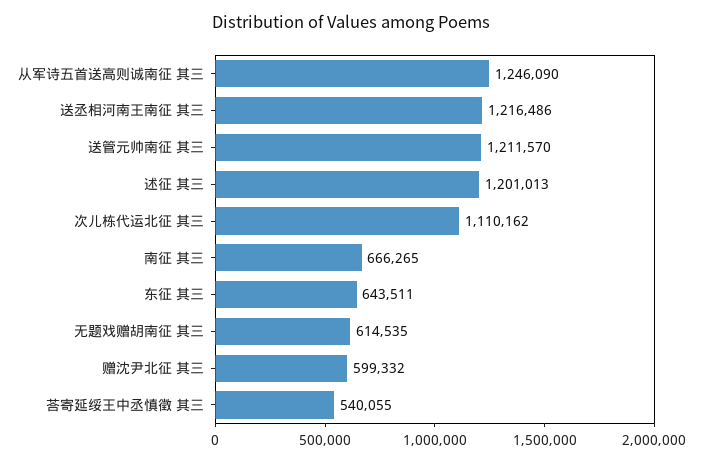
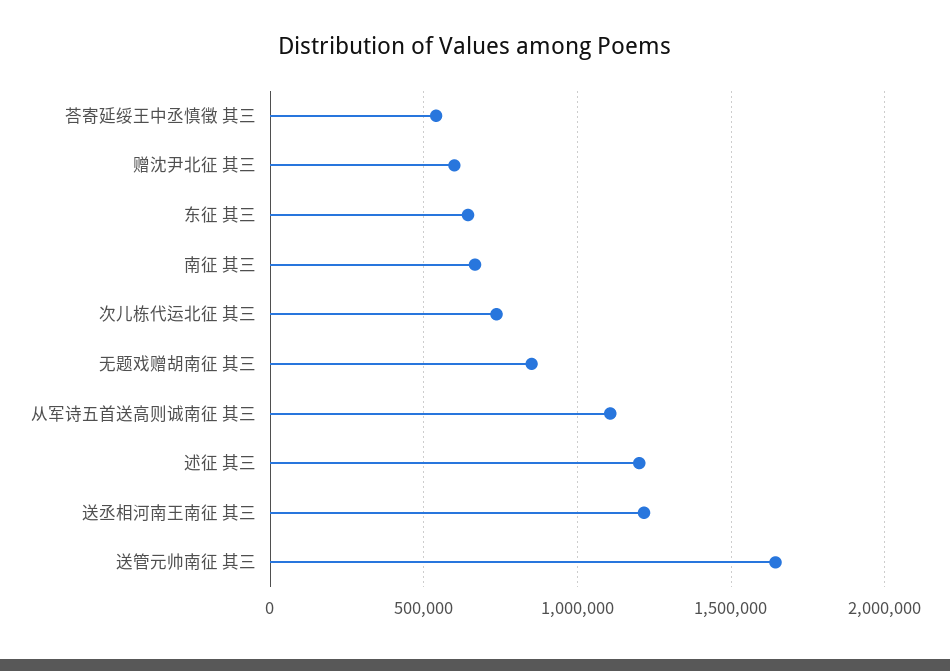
  {
-   "从军诗五首送高则诚南征 其三": 1246090,
+   "从军诗五首送高则诚南征 其三": 1100000,
    "送丞相河南王南征 其三": 1216486,
-   "送管元帅南征 其三": 1211570,
+   "送管元帅南征 其三": 1650000,
    "述征 其三": 1201013,
-   "次儿栋代运北征 其三": 1110162,
+   "次儿栋代运北征 其三": 750000,
    "南征 其三": 666265,
    "东征 其三": 643511,
-   "无题戏赠胡南征 其三": 614535,
+   "无题戏赠胡南征 其三": 850000,
    "赠沈尹北征 其三": 599332,
    "荅寄延绥王中丞慎徵 其三": 540055
  }

